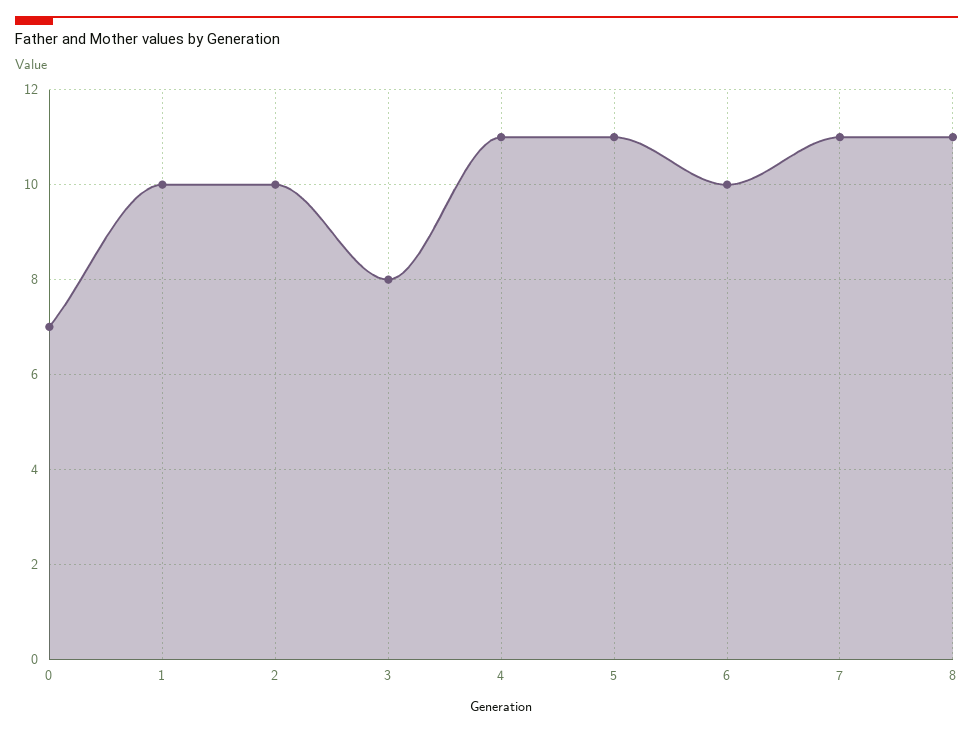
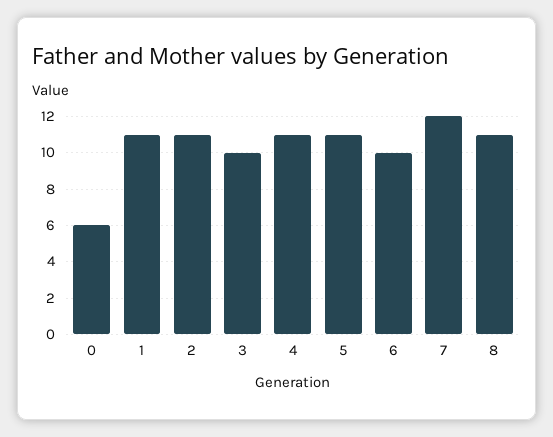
  {
-   "0": 7,
+   "0": 6,
-   "1": 10,
+   "1": 11,
-   "2": 10,
+   "2": 11,
-   "3": 8,
+   "3": 10,
    "4": 11,
    "5": 11,
    "6": 10,
-   "7": 11,
+   "7": 12,
    "8": 11
  }

